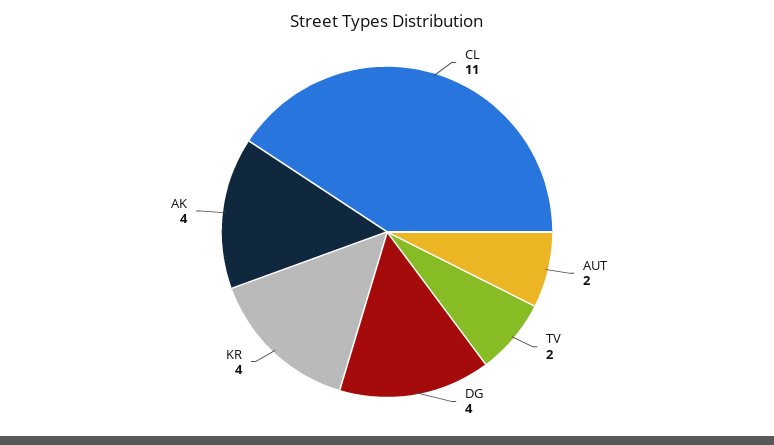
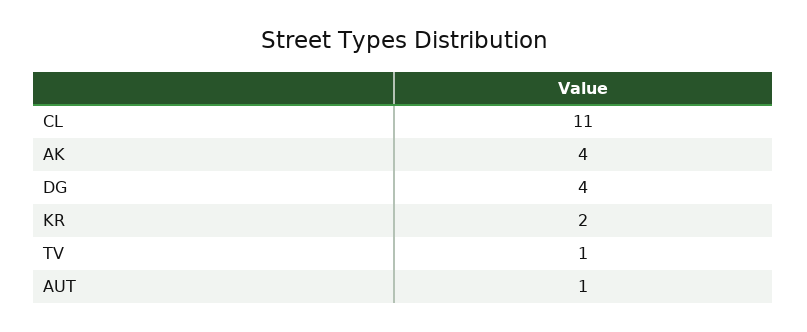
  {
    "CL": 11,
-   "AUT": 2,
+   "AUT": 1,
-   "TV": 2,
+   "TV": 1,
    "DG": 4,
-   "KR": 4,
+   "KR": 2,
    "AK": 4
  }

